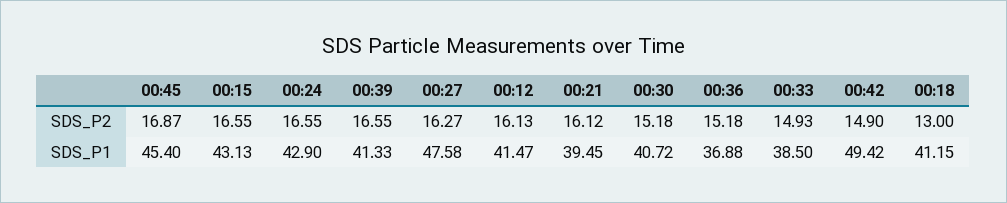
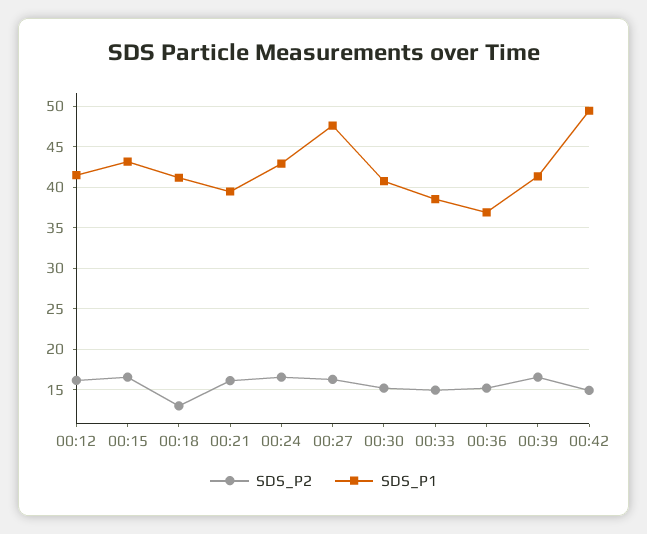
  {
    "SDS_P2": {
-     "00:45": 16.87,
      "00:15": 16.55,
      "00:24": 16.55,
      "00:39": 16.55,
      "00:27": 16.27,
      "00:12": 16.13,
      "00:21": 16.12,
      "00:30": 15.18,
      "00:36": 15.18,
      "00:33": 14.93,
      "00:42": 14.9,
      "00:18": 13
    },
    "SDS_P1": {
-     "00:45": 45.4,
      "00:15": 43.13,
      "00:24": 42.9,
      "00:39": 41.33,
      "00:27": 47.58,
      "00:12": 41.47,
      "00:21": 39.45,
      "00:30": 40.72,
      "00:36": 36.88,
      "00:33": 38.5,
      "00:42": 49.42,
      "00:18": 41.15
    }
  }

